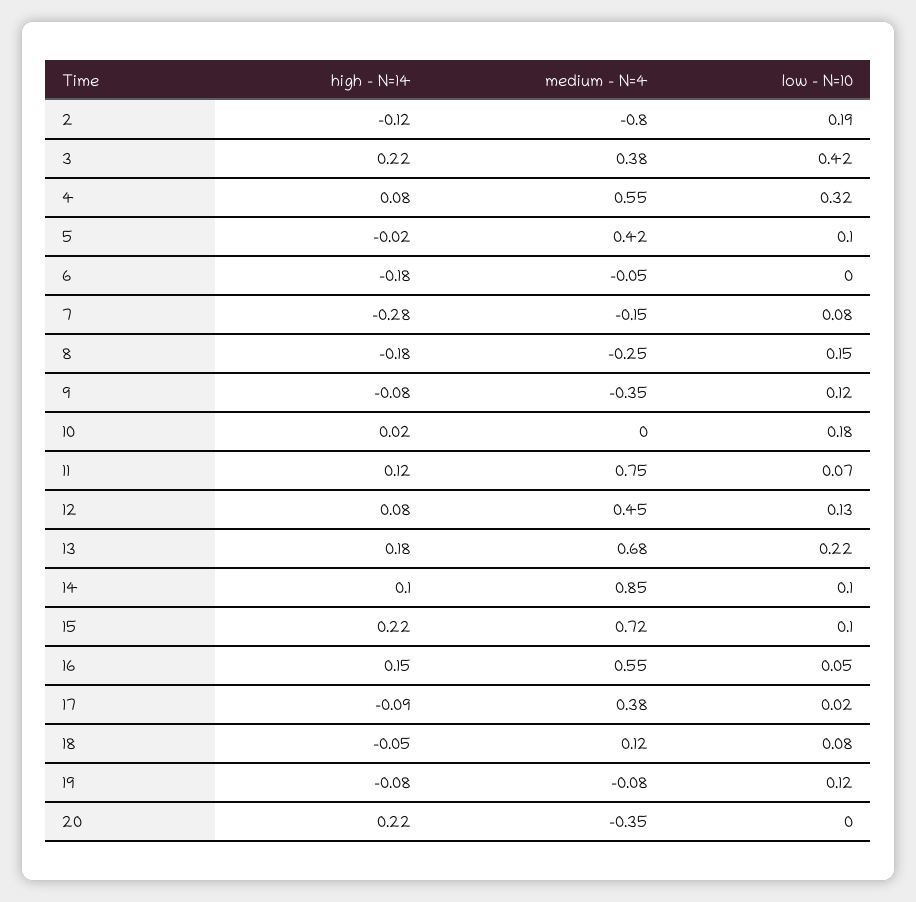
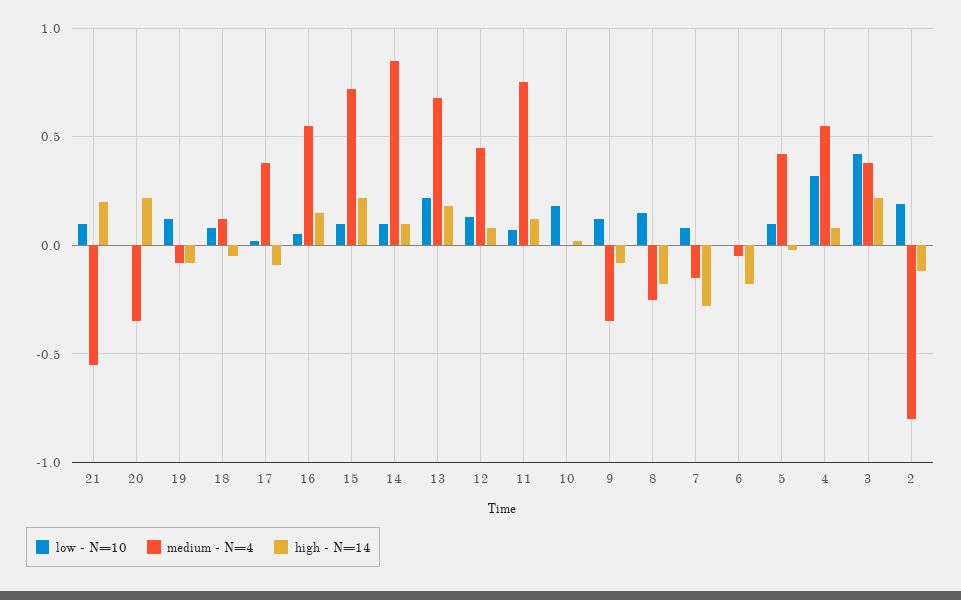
  {
    "high - N=14": {
      "2": -0.12,
      "3": 0.22,
      "4": 0.08,
      "5": -0.02,
      "6": -0.18,
      "7": -0.28,
      "8": -0.18,
      "9": -0.08,
      "10": 0.02,
      "11": 0.12,
      "12": 0.08,
      "13": 0.18,
      "14": 0.1,
      "15": 0.22,
      "16": 0.15,
      "17": -0.09,
      "18": -0.05,
      "19": -0.08,
-     "20": 0.22
+     "20": 0.22,
+     "21": 0.2
    },
    "medium - N=4": {
      "2": -0.8,
      "3": 0.38,
      "4": 0.55,
      "5": 0.42,
      "6": -0.05,
      "7": -0.15,
      "8": -0.25,
      "9": -0.35,
      "10": 0,
      "11": 0.75,
      "12": 0.45,
      "13": 0.68,
      "14": 0.85,
      "15": 0.72,
      "16": 0.55,
      "17": 0.38,
      "18": 0.12,
      "19": -0.08,
-     "20": -0.35
+     "20": -0.35,
+     "21": -0.55
    },
    "low - N=10": {
      "2": 0.19,
      "3": 0.42,
      "4": 0.32,
      "5": 0.1,
      "6": 0,
      "7": 0.08,
      "8": 0.15,
      "9": 0.12,
      "10": 0.18,
      "11": 0.07,
      "12": 0.13,
      "13": 0.22,
      "14": 0.1,
      "15": 0.1,
      "16": 0.05,
      "17": 0.02,
      "18": 0.08,
      "19": 0.12,
-     "20": 0
+     "20": 0,
+     "21": 0.1
    }
  }

